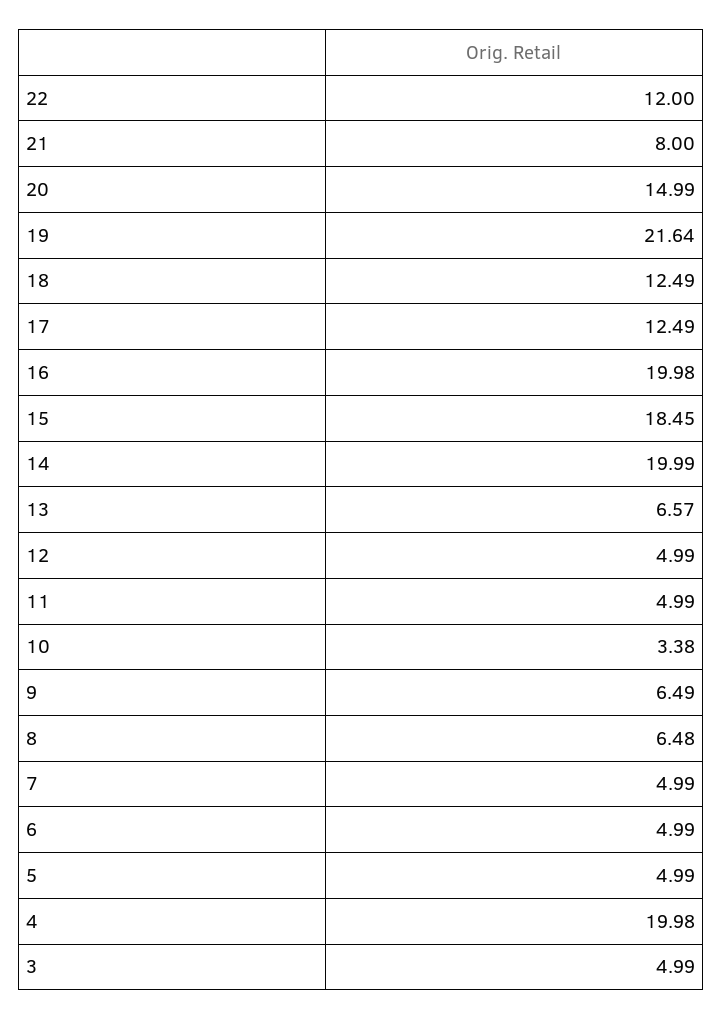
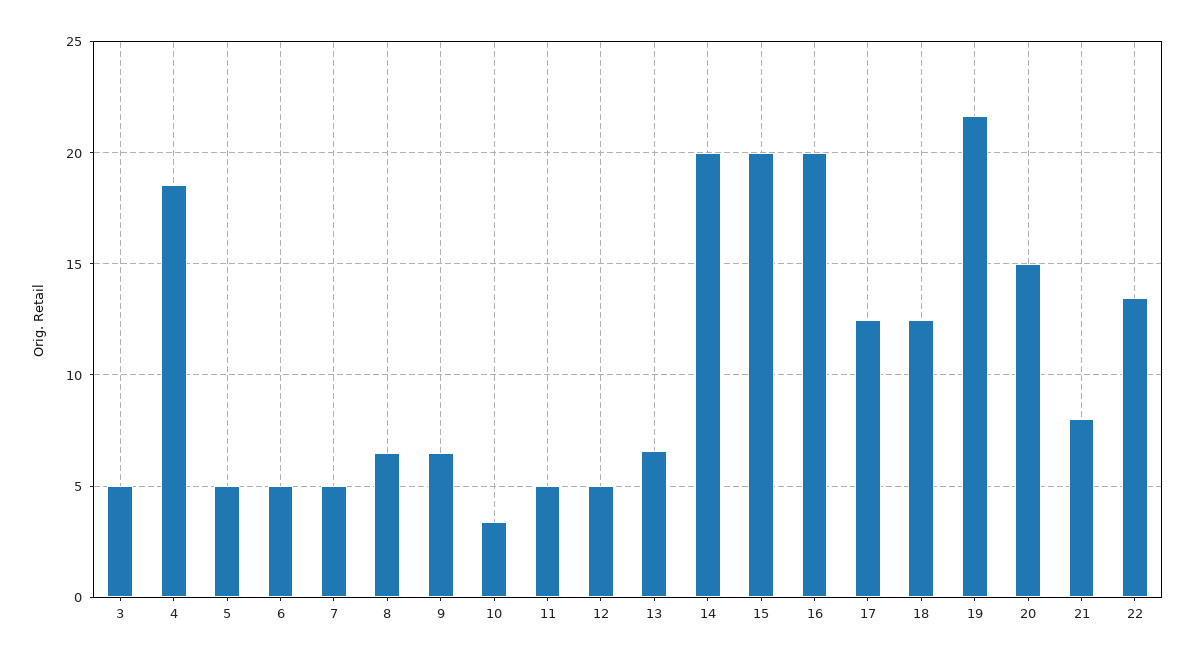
  {
-   "22": 12,
+   "22": 13.5,
    "21": 8,
    "20": 14.99,
    "19": 21.64,
    "18": 12.49,
    "17": 12.49,
    "16": 19.98,
-   "15": 18.45,
+   "15": 20,
    "14": 19.99,
    "13": 6.57,
    "12": 4.99,
    "11": 4.99,
    "10": 3.38,
    "9": 6.49,
    "8": 6.48,
    "7": 4.99,
    "6": 4.99,
    "5": 4.99,
-   "4": 19.98,
+   "4": 18.5,
    "3": 4.99
  }

